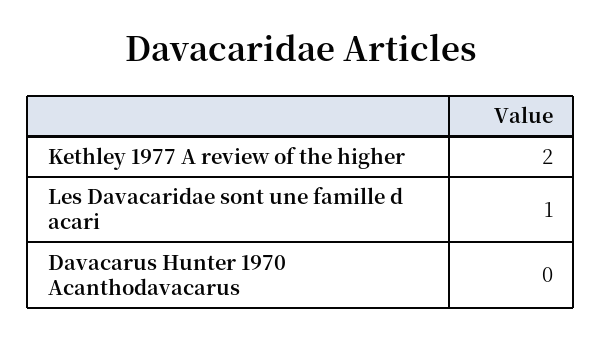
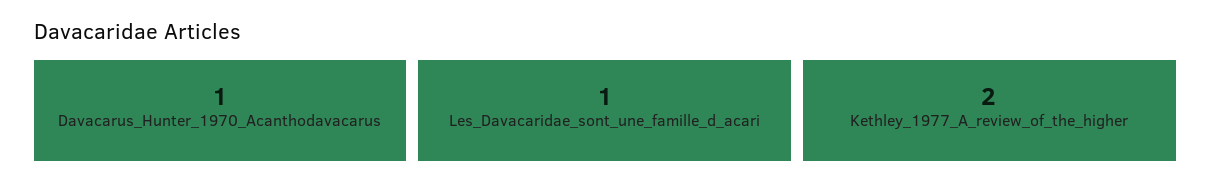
  {
    "Kethley 1977 A review of the higher": 2,
    "Les Davacaridae sont une famille d acari": 1,
-   "Davacarus Hunter 1970 Acanthodavacarus": 0
+   "Davacarus Hunter 1970 Acanthodavacarus": 1
  }

